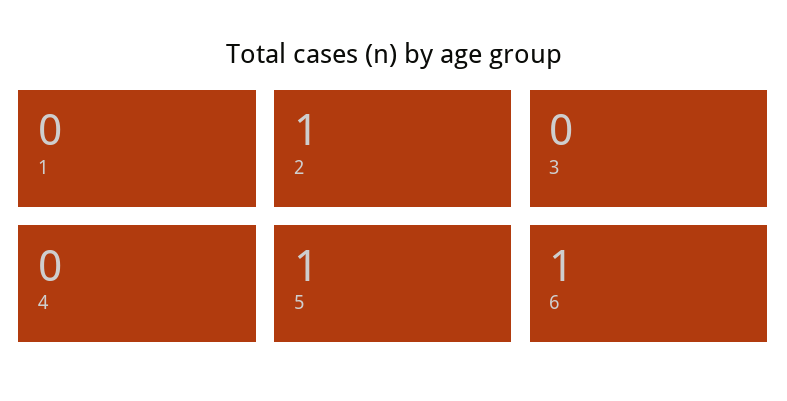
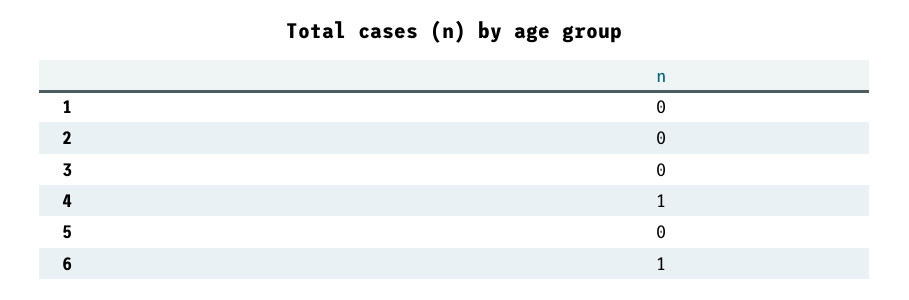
  {
    "1": 0,
-   "2": 1,
+   "2": 0,
    "3": 0,
-   "4": 0,
+   "4": 1,
-   "5": 1,
+   "5": 0,
    "6": 1
  }

